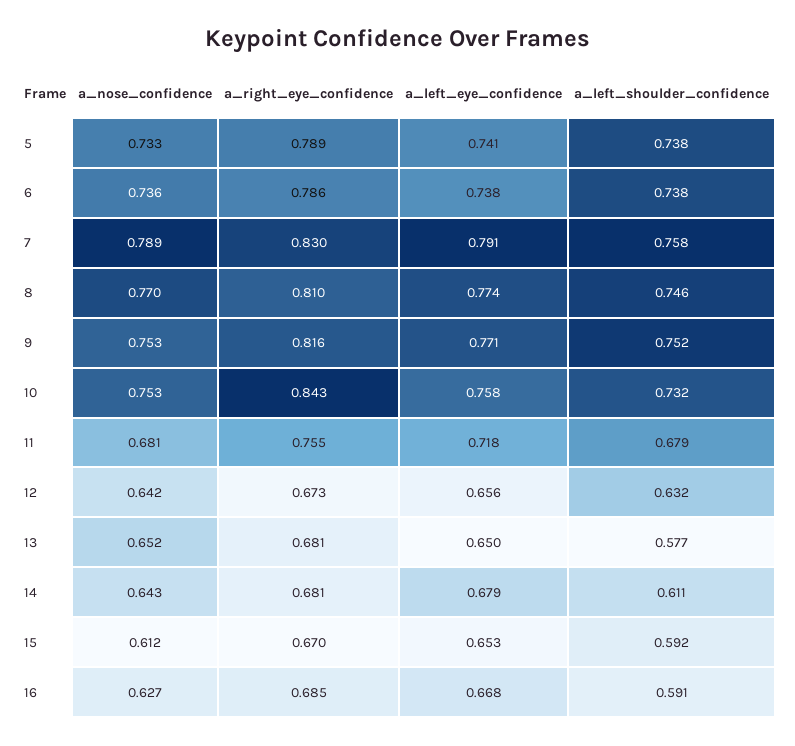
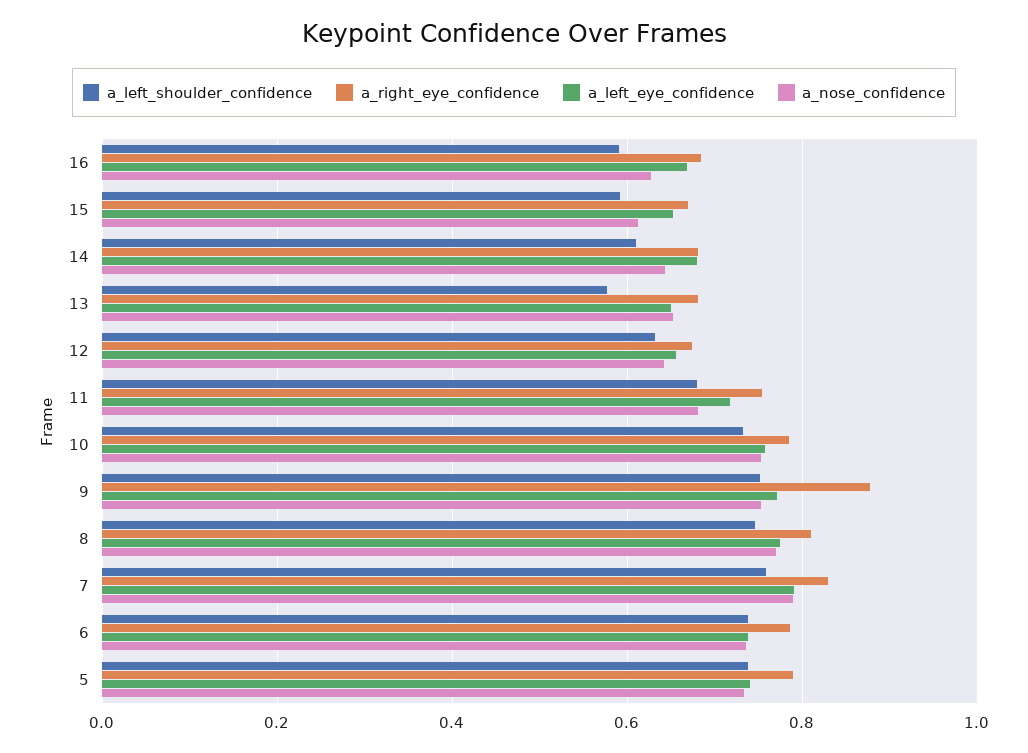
  {
    "a_nose_confidence": {
      "5": 0.733,
      "6": 0.736,
      "7": 0.789,
      "8": 0.77,
      "9": 0.753,
      "10": 0.753,
      "11": 0.681,
      "12": 0.642,
      "13": 0.652,
      "14": 0.643,
      "15": 0.612,
      "16": 0.627
    },
    "a_right_eye_confidence": {
      "5": 0.789,
      "6": 0.786,
      "7": 0.83,
      "8": 0.81,
-     "9": 0.816,
+     "9": 0.88,
-     "10": 0.843,
+     "10": 0.78,
      "11": 0.755,
      "12": 0.673,
      "13": 0.681,
      "14": 0.681,
      "15": 0.67,
      "16": 0.685
    },
    "a_left_eye_confidence": {
      "5": 0.741,
      "6": 0.738,
      "7": 0.791,
      "8": 0.774,
      "9": 0.771,
      "10": 0.758,
      "11": 0.718,
      "12": 0.656,
      "13": 0.65,
      "14": 0.679,
      "15": 0.653,
      "16": 0.668
    },
    "a_left_shoulder_confidence": {
      "5": 0.738,
      "6": 0.738,
      "7": 0.758,
      "8": 0.746,
      "9": 0.752,
      "10": 0.732,
      "11": 0.679,
      "12": 0.632,
      "13": 0.577,
      "14": 0.611,
      "15": 0.592,
      "16": 0.591
    }
  }

